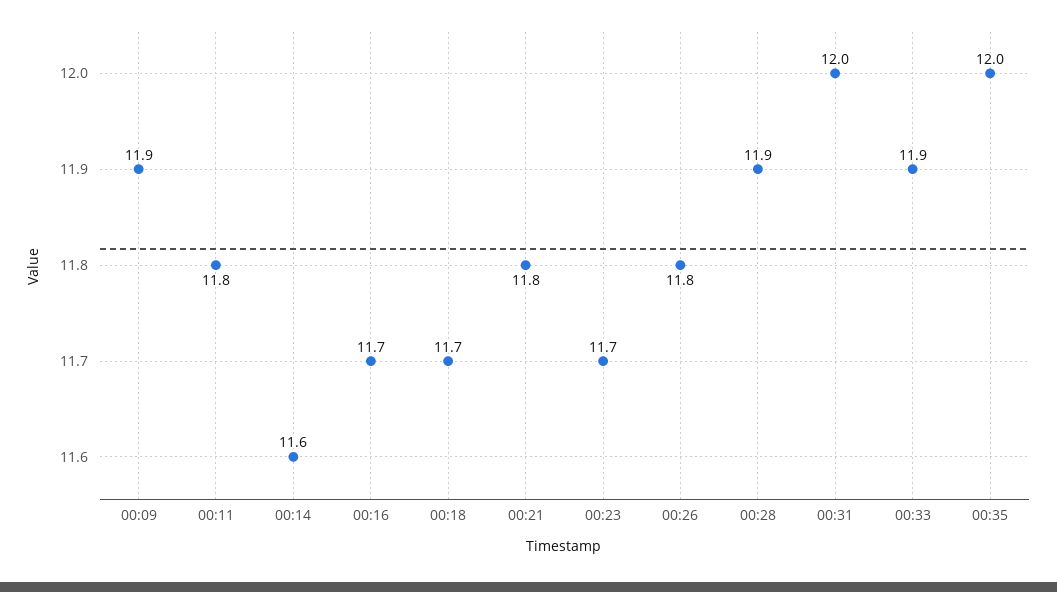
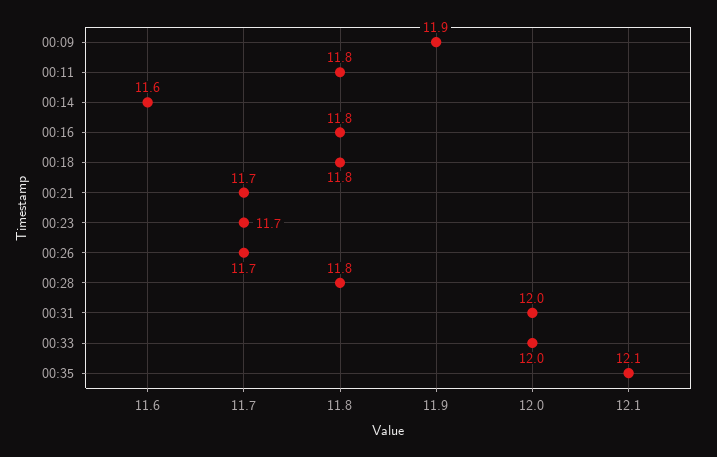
  {
    "00:09": 11.9,
    "00:11": 11.8,
    "00:14": 11.6,
-   "00:16": 11.7,
+   "00:16": 11.8,
-   "00:18": 11.7,
+   "00:18": 11.8,
-   "00:21": 11.8,
+   "00:21": 11.7,
    "00:23": 11.7,
-   "00:26": 11.8,
+   "00:26": 11.7,
-   "00:28": 11.9,
+   "00:28": 11.8,
    "00:31": 12,
-   "00:33": 11.9,
+   "00:33": 12,
-   "00:35": 12
+   "00:35": 12.1
  }

